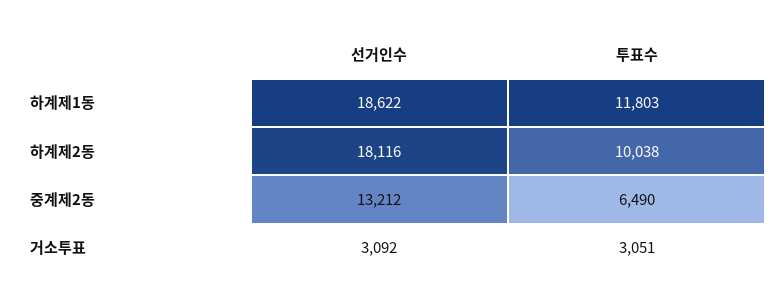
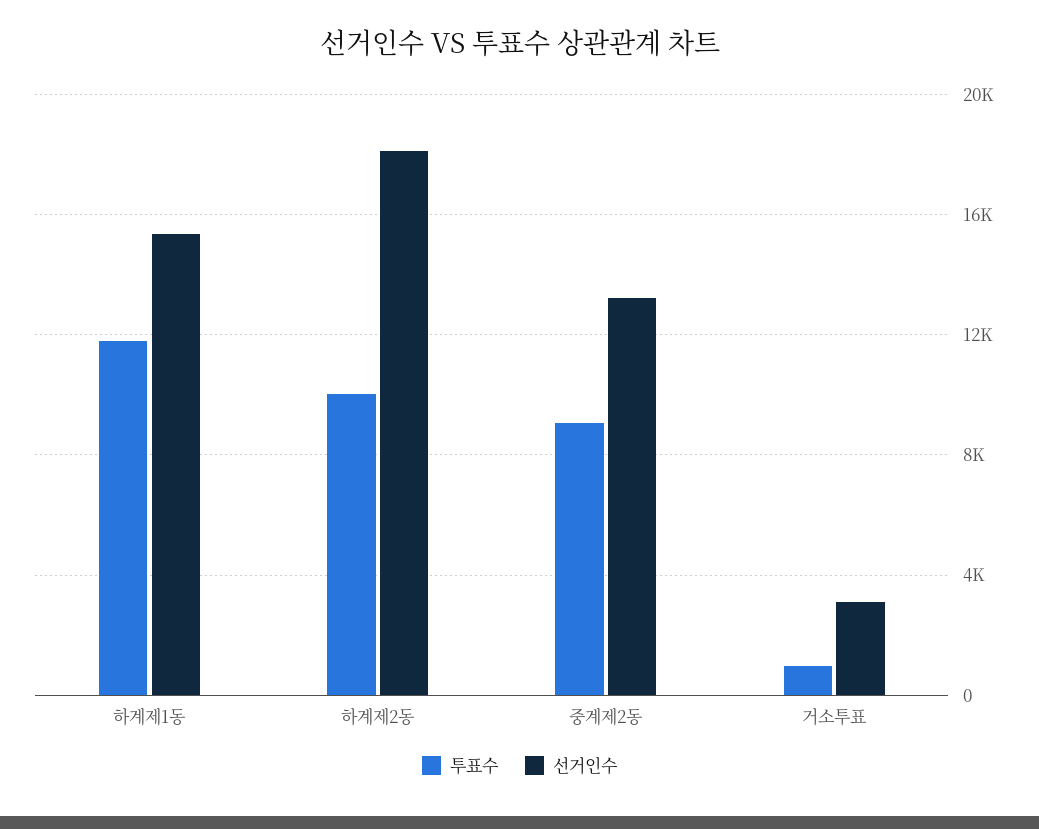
  {
    "선거인수": {
-     "하계제1동": 18622,
+     "하계제1동": 15500,
      "하계제2동": 18116,
      "중계제2동": 13212,
      "거소투표": 3092
    },
    "투표수": {
      "하계제1동": 11803,
      "하계제2동": 10038,
-     "중계제2동": 6490,
+     "중계제2동": 9000,
-     "거소투표": 3051
+     "거소투표": 1000
    }
  }

